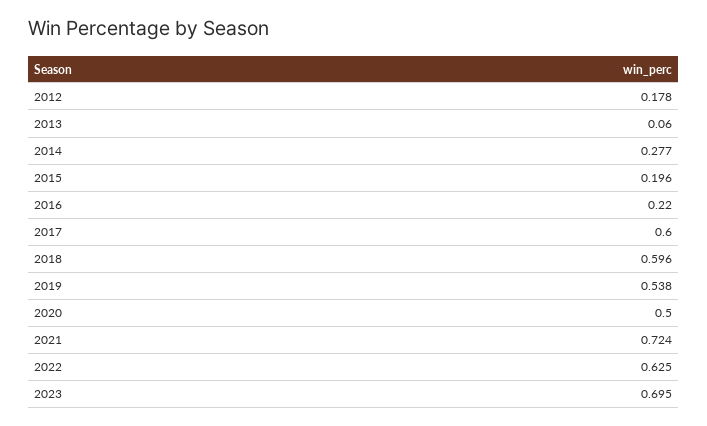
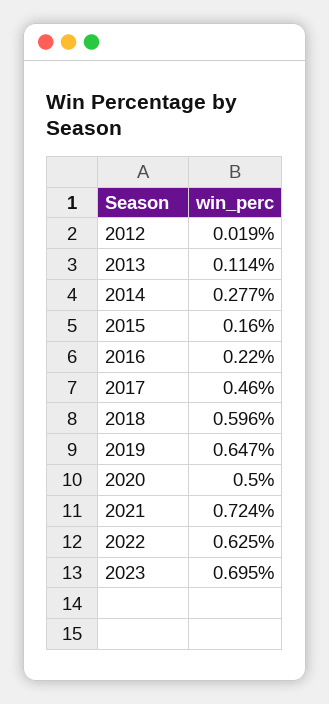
  {
-   "2012": 0.178,
+   "2012": 0.019,
-   "2013": 0.06,
+   "2013": 0.114,
    "2014": 0.277,
-   "2015": 0.196,
+   "2015": 0.16,
    "2016": 0.22,
-   "2017": 0.6,
+   "2017": 0.46,
    "2018": 0.596,
-   "2019": 0.538,
+   "2019": 0.647,
    "2020": 0.5,
    "2021": 0.724,
    "2022": 0.625,
    "2023": 0.695
  }

